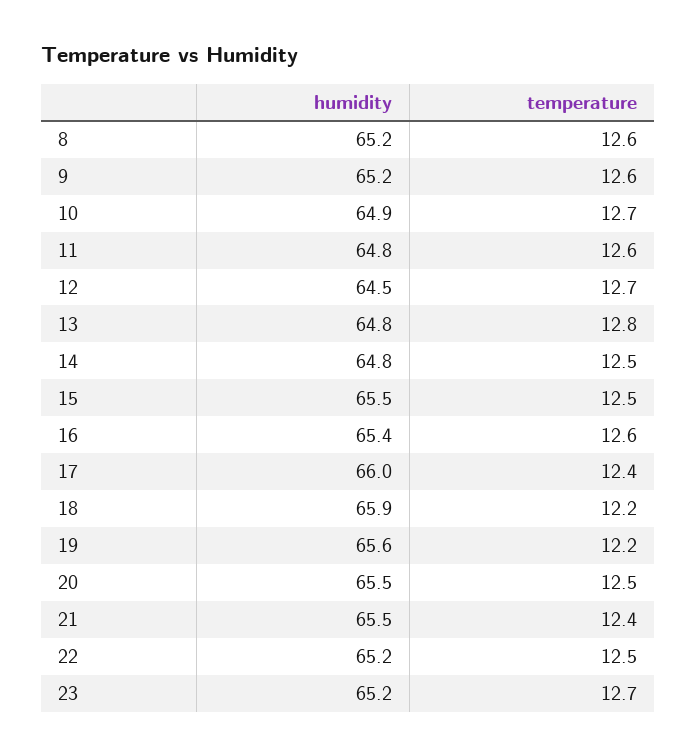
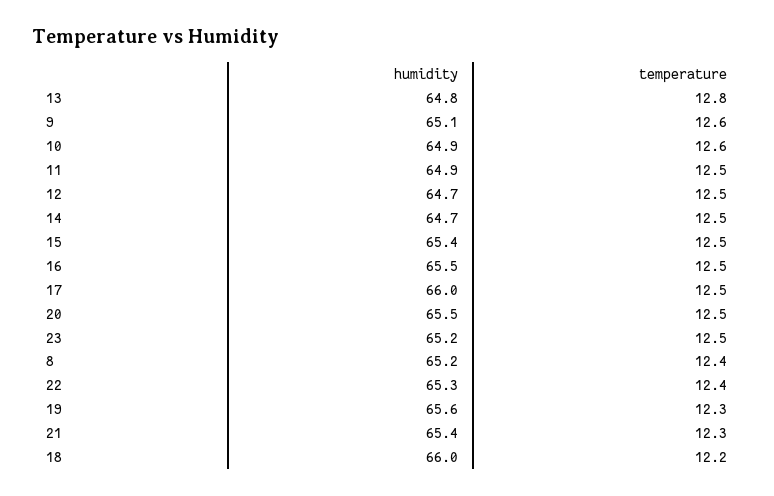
  {
    "humidity": {
      "8": 65.2,
-     "9": 65.2,
+     "9": 65.1,
      "10": 64.9,
-     "11": 64.8,
+     "11": 64.9,
-     "12": 64.5,
+     "12": 64.7,
      "13": 64.8,
-     "14": 64.8,
+     "14": 64.7,
-     "15": 65.5,
+     "15": 65.4,
-     "16": 65.4,
+     "16": 65.5,
      "17": 66,
-     "18": 65.9,
+     "18": 66,
      "19": 65.6,
      "20": 65.5,
-     "21": 65.5,
+     "21": 65.4,
-     "22": 65.2,
+     "22": 65.3,
      "23": 65.2
    },
    "temperature": {
-     "8": 12.6,
+     "8": 12.4,
      "9": 12.6,
-     "10": 12.7,
+     "10": 12.6,
-     "11": 12.6,
+     "11": 12.5,
-     "12": 12.7,
+     "12": 12.5,
      "13": 12.8,
      "14": 12.5,
      "15": 12.5,
-     "16": 12.6,
+     "16": 12.5,
-     "17": 12.4,
+     "17": 12.5,
      "18": 12.2,
-     "19": 12.2,
+     "19": 12.3,
      "20": 12.5,
-     "21": 12.4,
+     "21": 12.3,
-     "22": 12.5,
+     "22": 12.4,
-     "23": 12.7
+     "23": 12.5
    }
  }

